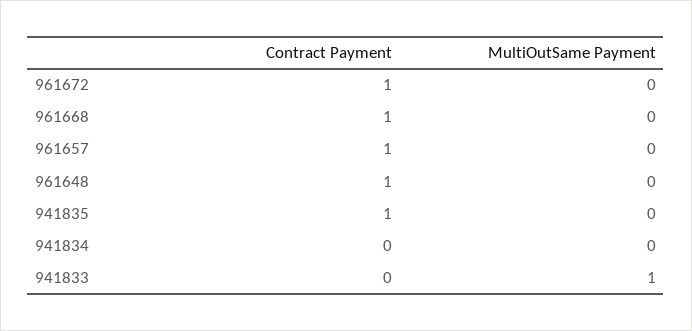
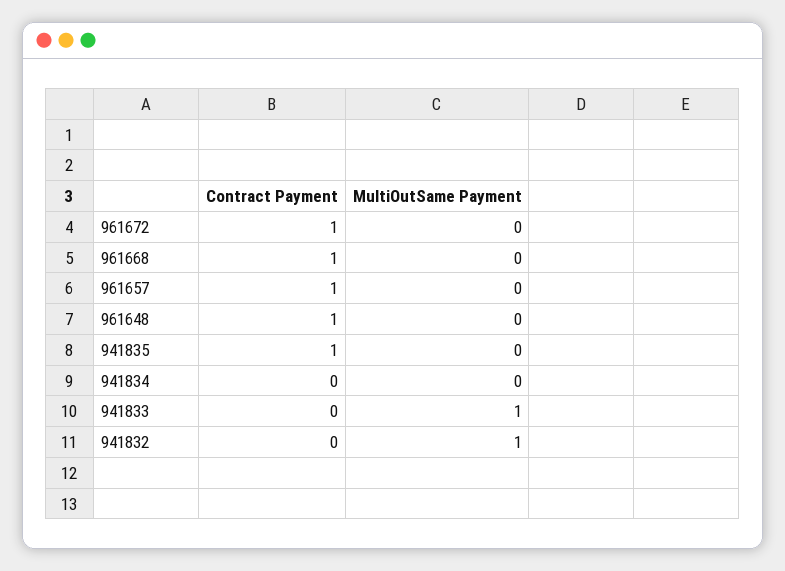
  {
    "Contract Payment": {
      "961672": 1,
      "961668": 1,
      "961657": 1,
      "961648": 1,
      "941835": 1,
      "941834": 0,
-     "941833": 0
+     "941833": 0,
+     "941832": 0
    },
    "MultiOutSame Payment": {
      "961672": 0,
      "961668": 0,
      "961657": 0,
      "961648": 0,
      "941835": 0,
      "941834": 0,
-     "941833": 1
+     "941833": 1,
+     "941832": 1
    }
  }

